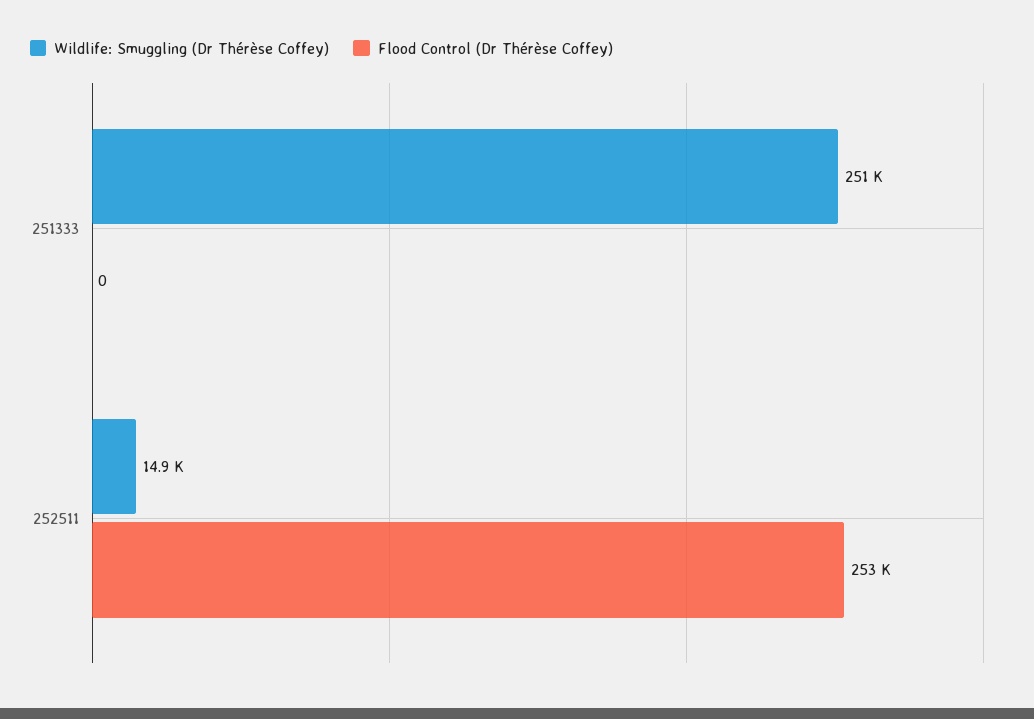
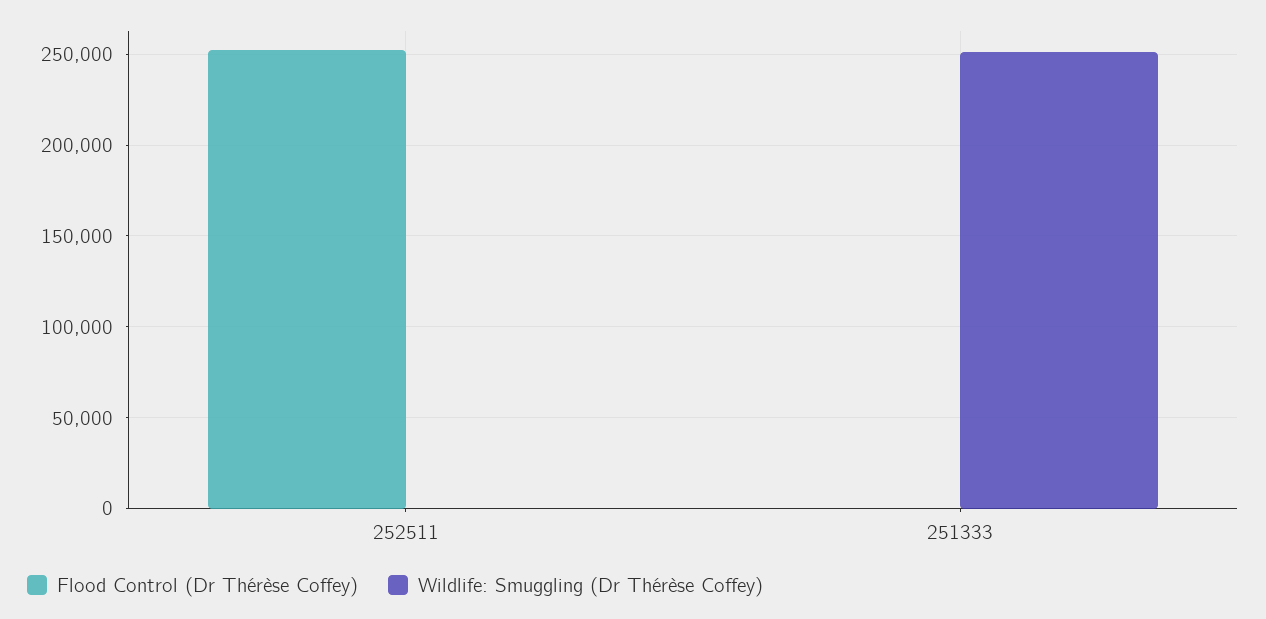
  {
    "Wildlife: Smuggling (Dr Thérèse Coffey)": {
      "251333": 251000,
-     "252511": 14900
+     "252511": 0
    },
    "Flood Control (Dr Thérèse Coffey)": {
      "251333": 0,
      "252511": 253000
    }
  }

